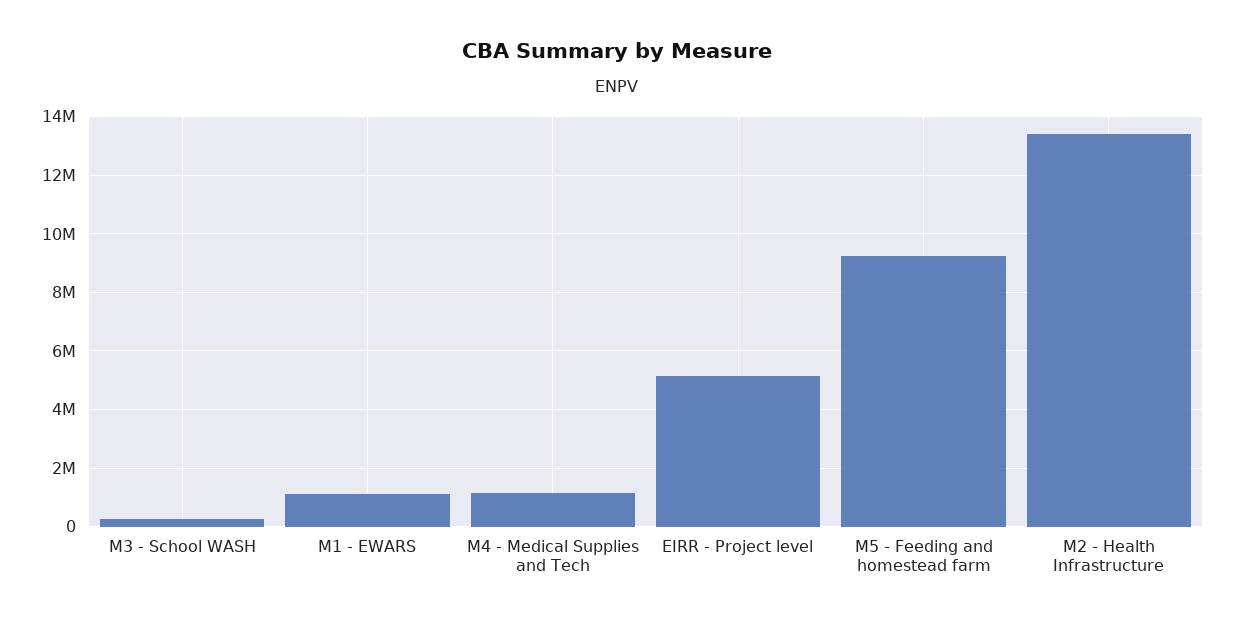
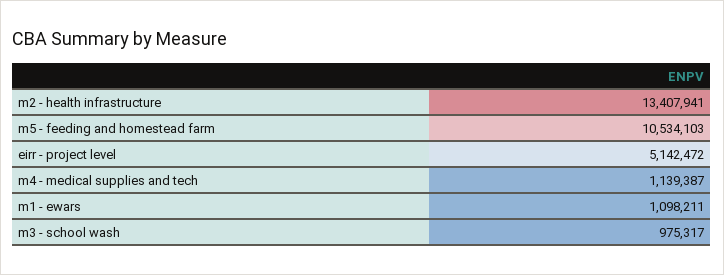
  {
-   "M3 - School WASH": 250000,
+   "M3 - School WASH": 975317,
    "M1 - EWARS": 1098211,
    "M4 - Medical Supplies and Tech": 1139387,
    "EIRR - Project level": 5142472,
-   "M5 - Feeding and homestead farm": 9250000,
+   "M5 - Feeding and homestead farm": 10534103,
    "M2 - Health Infrastructure": 13407941
  }

